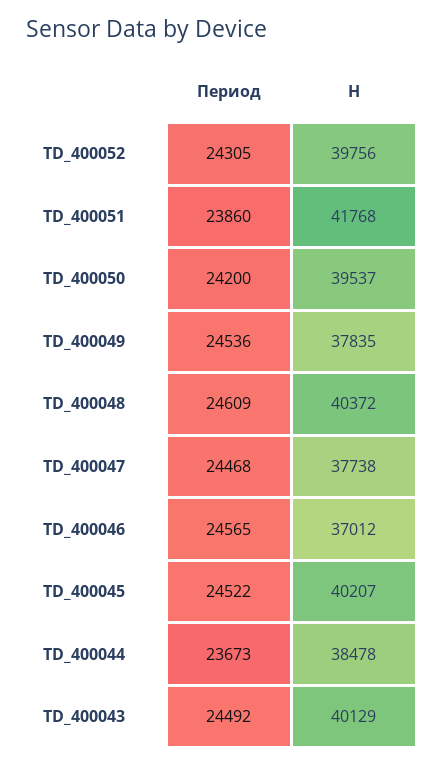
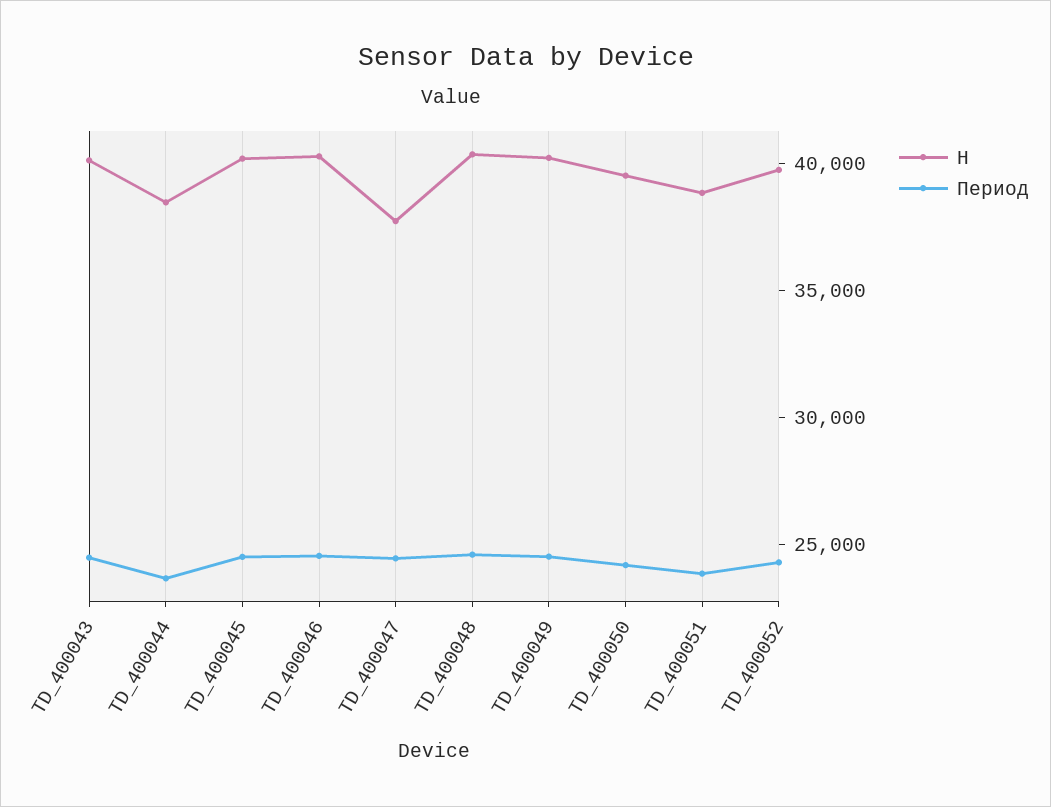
  {
    "Период": {
      "TD_400052": 24305,
      "TD_400051": 23860,
      "TD_400050": 24200,
      "TD_400049": 24536,
      "TD_400048": 24609,
      "TD_400047": 24468,
      "TD_400046": 24565,
      "TD_400045": 24522,
      "TD_400044": 23673,
      "TD_400043": 24492
    },
    "H": {
      "TD_400052": 39756,
-     "TD_400051": 41768,
+     "TD_400051": 39000,
      "TD_400050": 39537,
-     "TD_400049": 37835,
+     "TD_400049": 40000,
      "TD_400048": 40372,
      "TD_400047": 37738,
-     "TD_400046": 37012,
+     "TD_400046": 40000,
      "TD_400045": 40207,
      "TD_400044": 38478,
      "TD_400043": 40129
    }
  }

